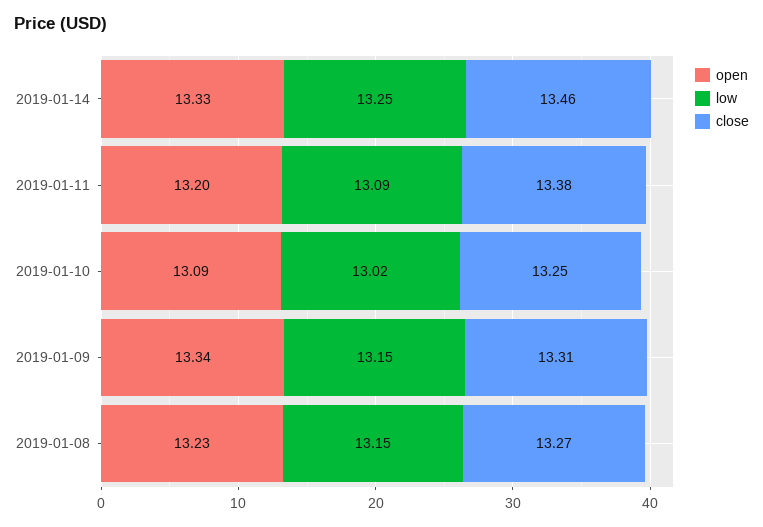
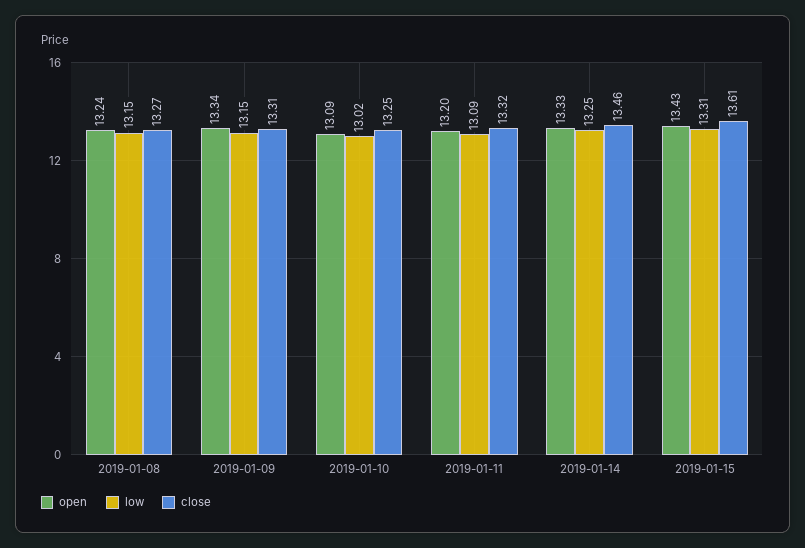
  {
    "open": {
      "2019-01-14": 13.33,
      "2019-01-11": 13.2,
      "2019-01-10": 13.09,
      "2019-01-09": 13.34,
-     "2019-01-08": 13.23
+     "2019-01-08": 13.24,
+     "2019-01-15": 13.43
    },
    "low": {
      "2019-01-14": 13.25,
      "2019-01-11": 13.09,
      "2019-01-10": 13.02,
      "2019-01-09": 13.15,
-     "2019-01-08": 13.15
+     "2019-01-08": 13.15,
+     "2019-01-15": 13.31
    },
    "close": {
      "2019-01-14": 13.46,
-     "2019-01-11": 13.38,
+     "2019-01-11": 13.32,
      "2019-01-10": 13.25,
      "2019-01-09": 13.31,
-     "2019-01-08": 13.27
+     "2019-01-08": 13.27,
+     "2019-01-15": 13.61
    }
  }

